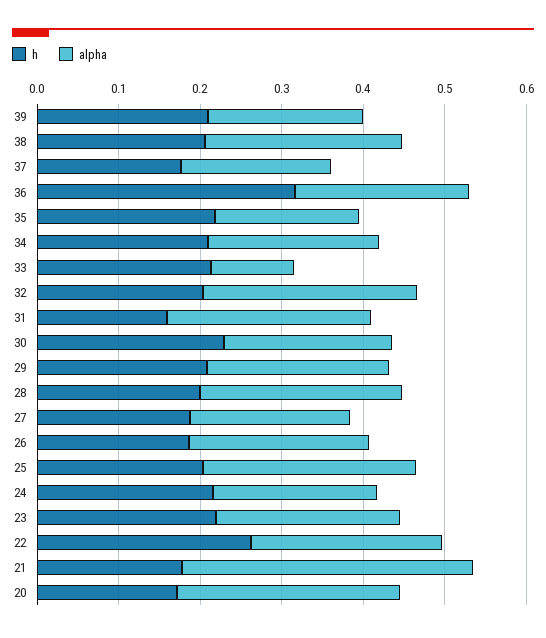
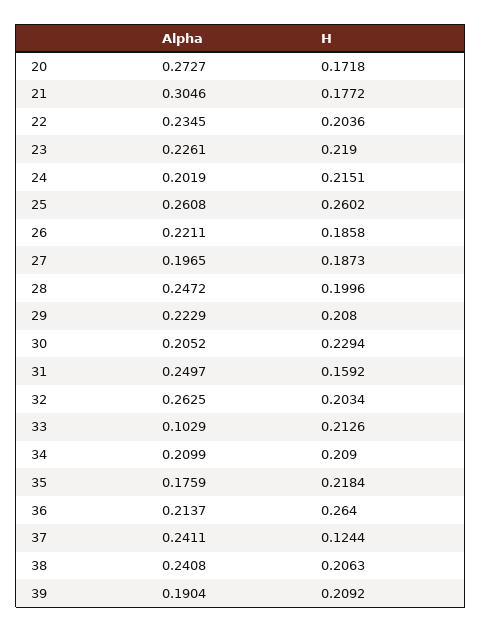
  {
    "h": {
      "39": 0.2092,
      "38": 0.2063,
-     "37": 0.18,
+     "37": 0.1244,
-     "36": 0.32,
+     "36": 0.264,
      "35": 0.2184,
      "34": 0.209,
      "33": 0.2126,
      "32": 0.2034,
      "31": 0.1592,
      "30": 0.2294,
      "29": 0.208,
      "28": 0.1996,
      "27": 0.1873,
      "26": 0.1858,
-     "25": 0.2,
+     "25": 0.2602,
      "24": 0.2151,
      "23": 0.219,
-     "22": 0.26,
+     "22": 0.2036,
      "21": 0.1772,
      "20": 0.1718
    },
    "alpha": {
      "39": 0.1904,
      "38": 0.2408,
-     "37": 0.18,
+     "37": 0.2411,
      "36": 0.2137,
      "35": 0.1759,
      "34": 0.2099,
      "33": 0.1029,
      "32": 0.2625,
      "31": 0.2497,
      "30": 0.2052,
      "29": 0.2229,
      "28": 0.2472,
      "27": 0.1965,
      "26": 0.2211,
      "25": 0.2608,
      "24": 0.2019,
      "23": 0.2261,
      "22": 0.2345,
-     "21": 0.36,
+     "21": 0.3046,
      "20": 0.2727
    }
  }

